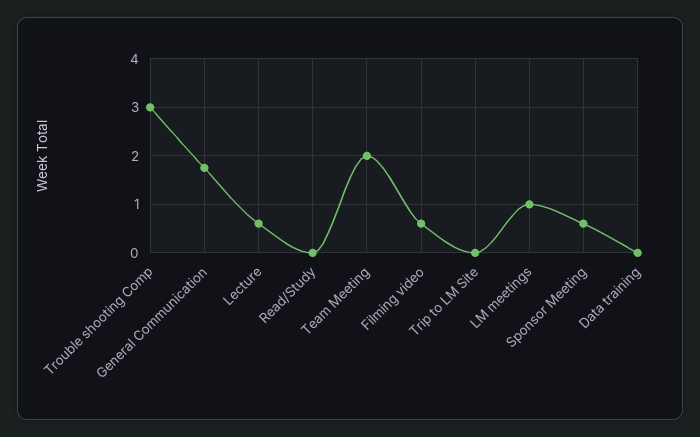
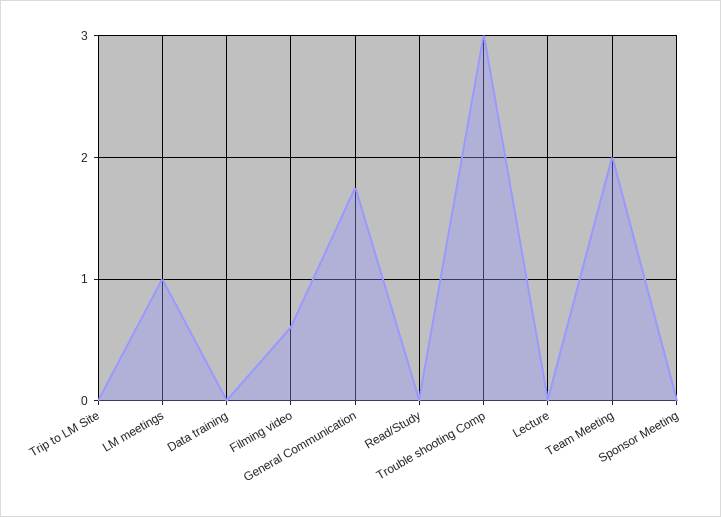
  {
    "Trouble shooting Comp": 3,
    "General Communication": 1.8,
-   "Lecture": 0.6,
+   "Lecture": 0,
    "Read/Study": 0,
    "Team Meeting": 2,
    "Filming video": 0.6,
    "Trip to LM Site": 0,
    "LM meetings": 1,
-   "Sponsor Meeting": 0.6,
+   "Sponsor Meeting": 0,
    "Data training": 0
  }

